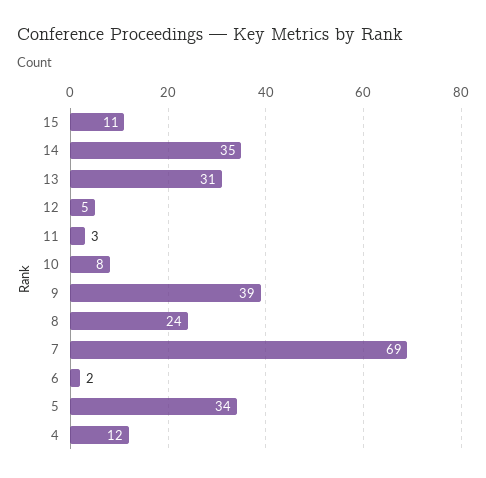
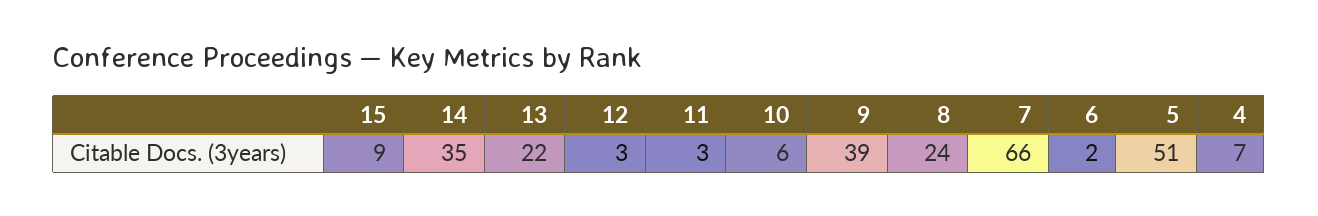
  {
-   "15": 11,
+   "15": 9,
    "14": 35,
-   "13": 31,
+   "13": 22,
-   "12": 5,
+   "12": 3,
    "11": 3,
-   "10": 8,
+   "10": 6,
    "9": 39,
    "8": 24,
-   "7": 69,
+   "7": 66,
    "6": 2,
-   "5": 34,
+   "5": 51,
-   "4": 12
+   "4": 7
  }

